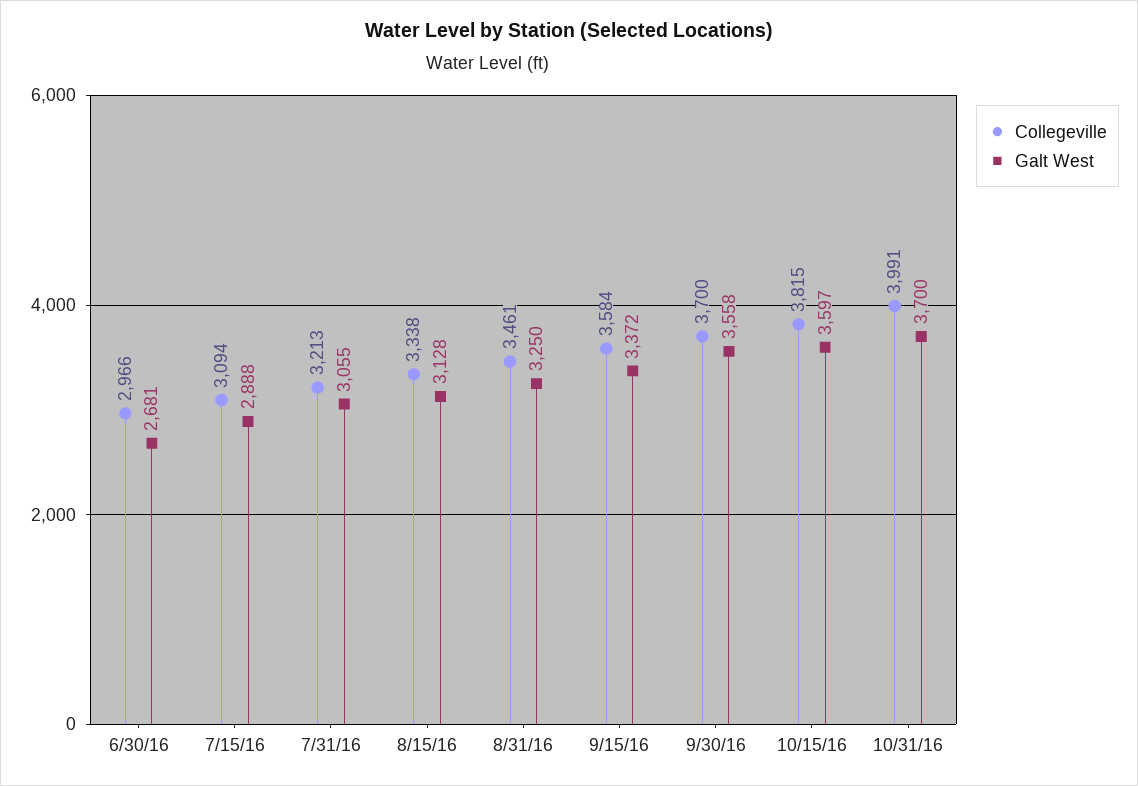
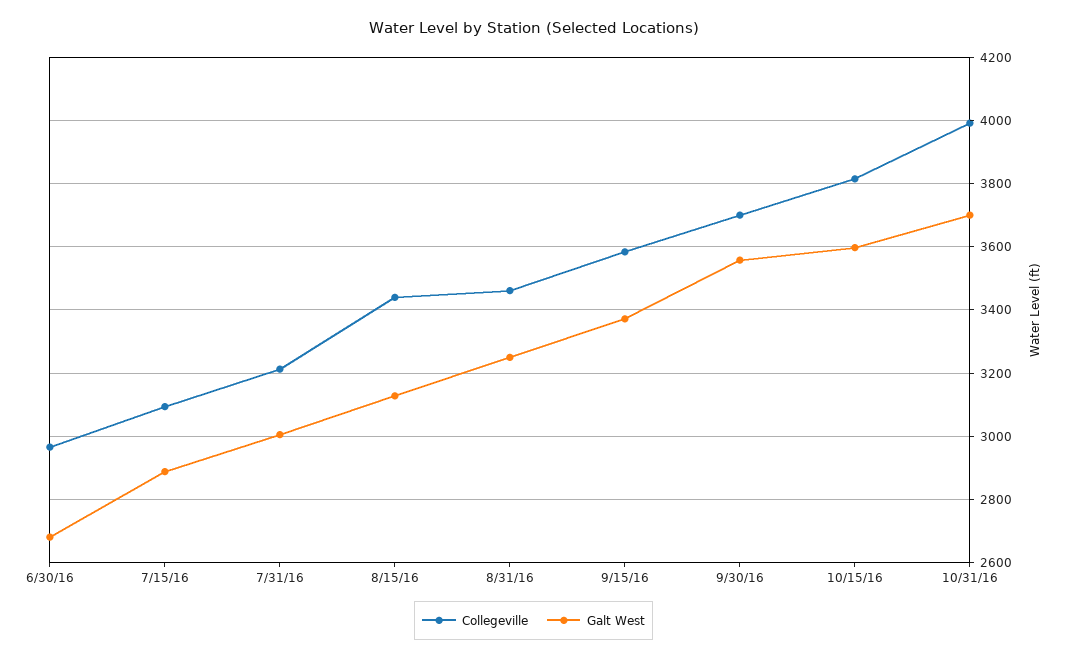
  {
    "Collegeville": {
      "6/30/16": 2966,
      "7/15/16": 3094,
      "7/31/16": 3213,
-     "8/15/16": 3338,
+     "8/15/16": 3440,
      "8/31/16": 3461,
      "9/15/16": 3584,
      "9/30/16": 3700,
      "10/15/16": 3815,
      "10/31/16": 3991
    },
    "Galt West": {
      "6/30/16": 2681,
      "7/15/16": 2888,
-     "7/31/16": 3055,
+     "7/31/16": 3000,
      "8/15/16": 3128,
      "8/31/16": 3250,
      "9/15/16": 3372,
      "9/30/16": 3558,
      "10/15/16": 3597,
      "10/31/16": 3700
    }
  }

